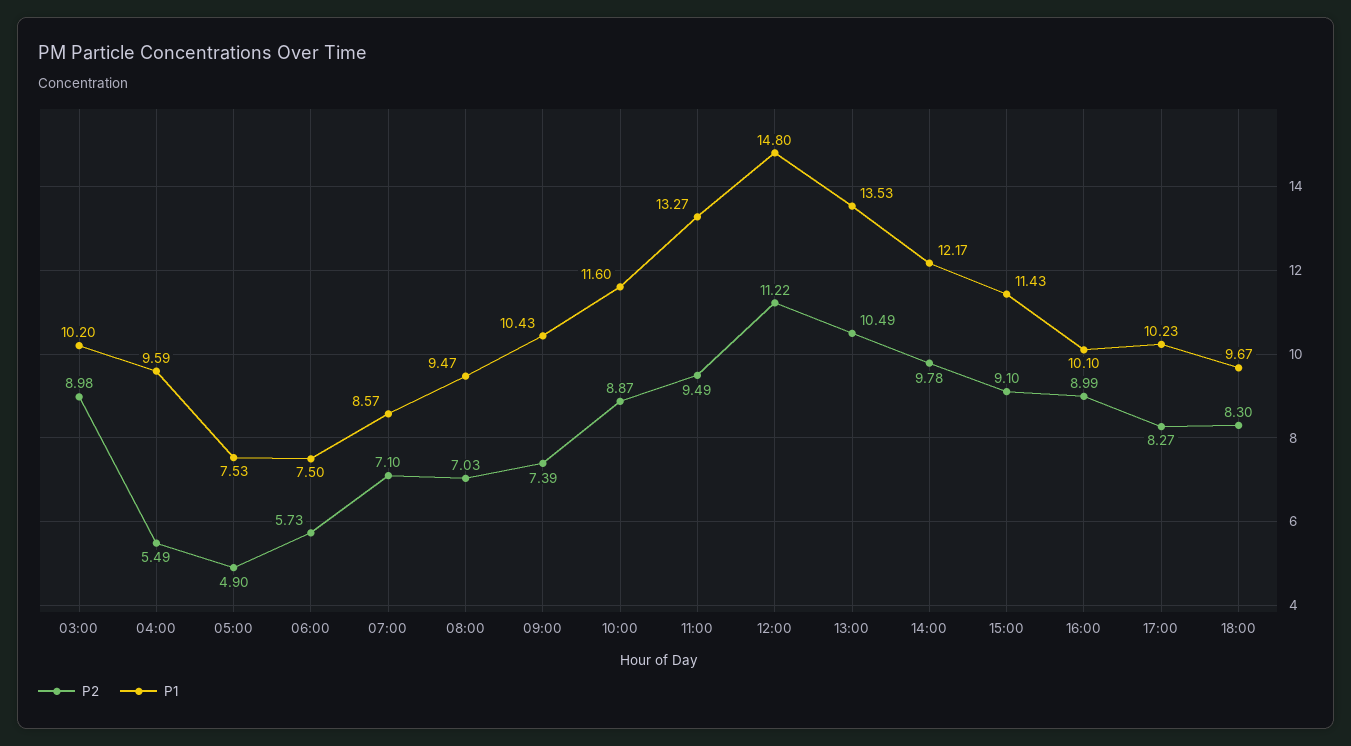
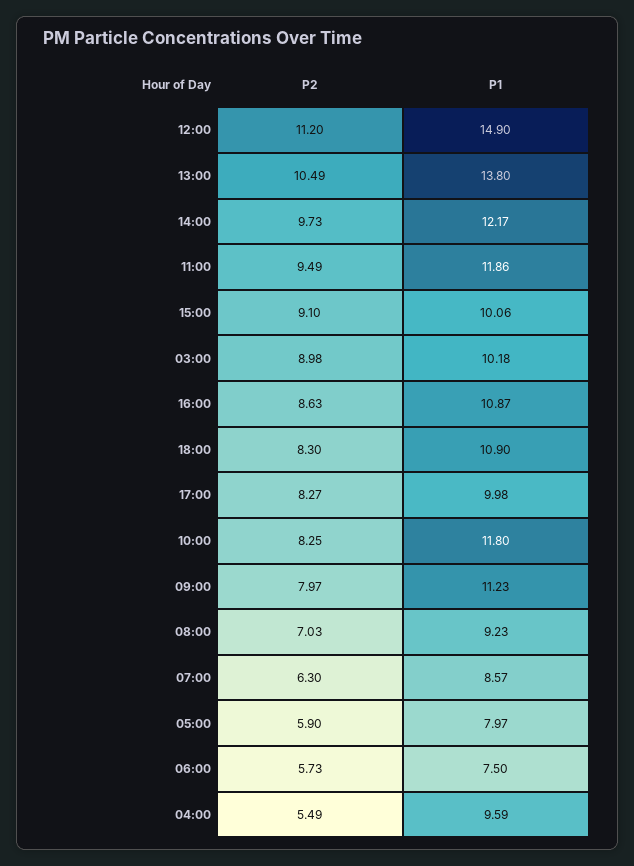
  {
    "P2": {
      "03:00": 8.98,
      "04:00": 5.49,
-     "05:00": 4.9,
+     "05:00": 5.9,
      "06:00": 5.73,
-     "07:00": 7.1,
+     "07:00": 6.3,
      "08:00": 7.03,
-     "09:00": 7.39,
+     "09:00": 7.97,
-     "10:00": 8.87,
+     "10:00": 8.25,
      "11:00": 9.49,
-     "12:00": 11.22,
+     "12:00": 11.2,
      "13:00": 10.49,
-     "14:00": 9.78,
+     "14:00": 9.73,
      "15:00": 9.1,
-     "16:00": 8.99,
+     "16:00": 8.63,
      "17:00": 8.27,
      "18:00": 8.3
    },
    "P1": {
-     "03:00": 10.2,
+     "03:00": 10.18,
      "04:00": 9.59,
-     "05:00": 7.53,
+     "05:00": 7.97,
      "06:00": 7.5,
      "07:00": 8.57,
-     "08:00": 9.47,
+     "08:00": 9.23,
-     "09:00": 10.43,
+     "09:00": 11.23,
-     "10:00": 11.6,
+     "10:00": 11.8,
-     "11:00": 13.27,
+     "11:00": 11.86,
-     "12:00": 14.8,
+     "12:00": 14.9,
-     "13:00": 13.53,
+     "13:00": 13.8,
      "14:00": 12.17,
-     "15:00": 11.43,
+     "15:00": 10.06,
-     "16:00": 10.1,
+     "16:00": 10.87,
-     "17:00": 10.23,
+     "17:00": 9.98,
-     "18:00": 9.67
+     "18:00": 10.9
    }
  }

